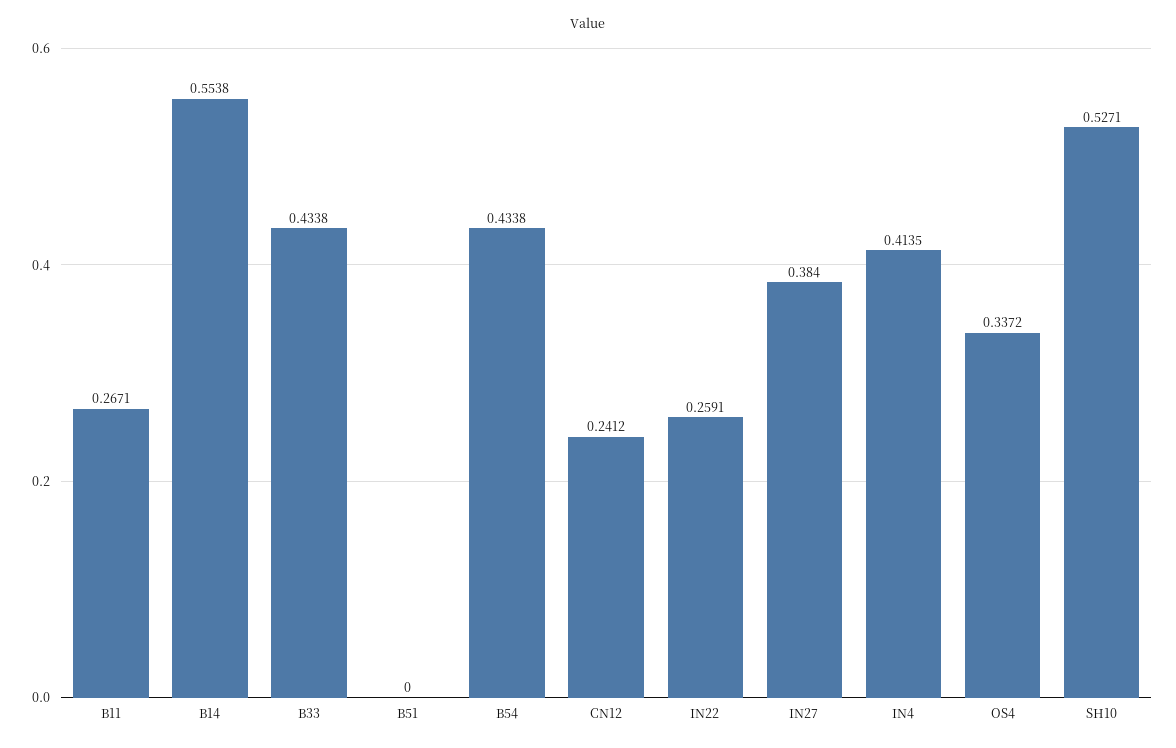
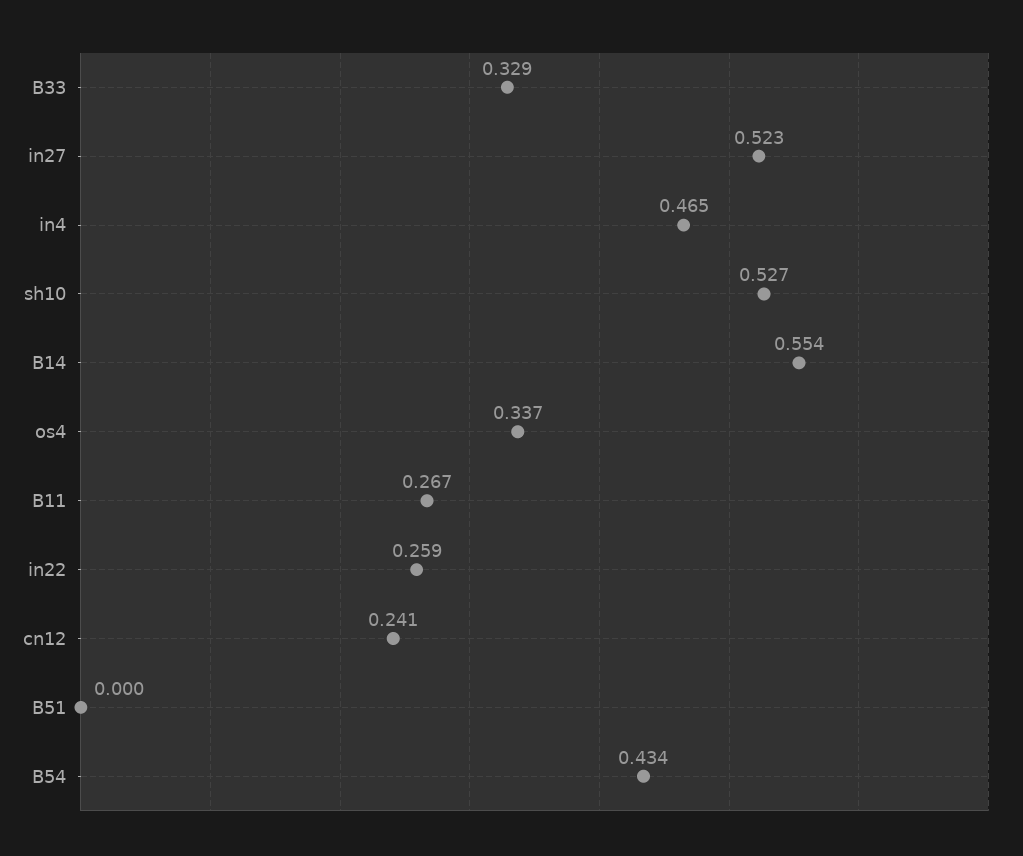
  {
    "B11": 0.2671,
    "B14": 0.5538,
-   "B33": 0.4338,
+   "B33": 0.329,
    "B51": 0,
    "B54": 0.4338,
    "CN12": 0.2412,
    "IN22": 0.2591,
-   "IN27": 0.384,
+   "IN27": 0.523,
-   "IN4": 0.4135,
+   "IN4": 0.465,
    "OS4": 0.3372,
    "SH10": 0.5271
  }

